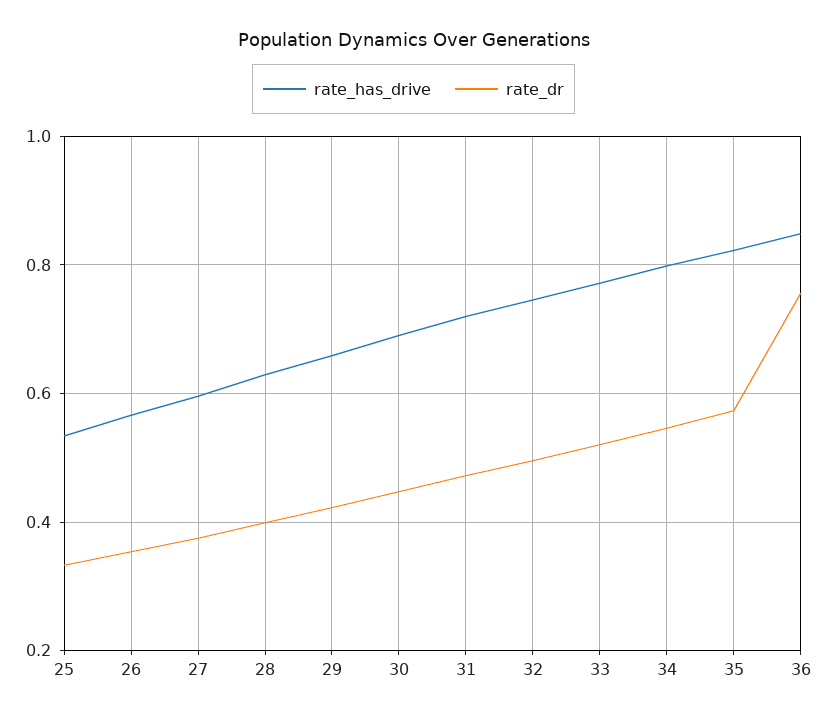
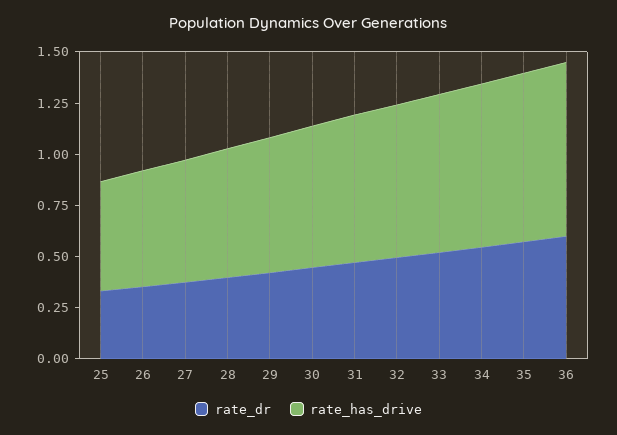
  {
    "rate_has_drive": {
      "25": 0.54,
      "26": 0.56,
      "27": 0.6,
      "28": 0.62,
      "29": 0.66,
      "30": 0.7,
      "31": 0.72,
      "32": 0.74,
      "33": 0.78,
      "34": 0.8,
      "35": 0.82,
      "36": 0.84
    },
    "rate_dr": {
      "25": 0.34,
      "26": 0.36,
      "27": 0.38,
      "28": 0.4,
      "29": 0.42,
      "30": 0.44,
      "31": 0.48,
      "32": 0.5,
      "33": 0.52,
      "34": 0.54,
      "35": 0.58,
-     "36": 0.76
+     "36": 0.6
    }
  }

